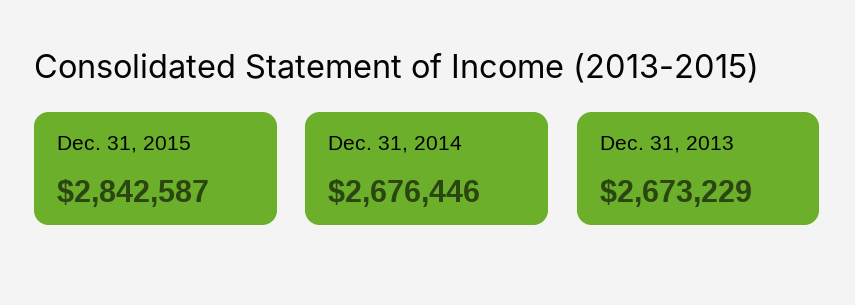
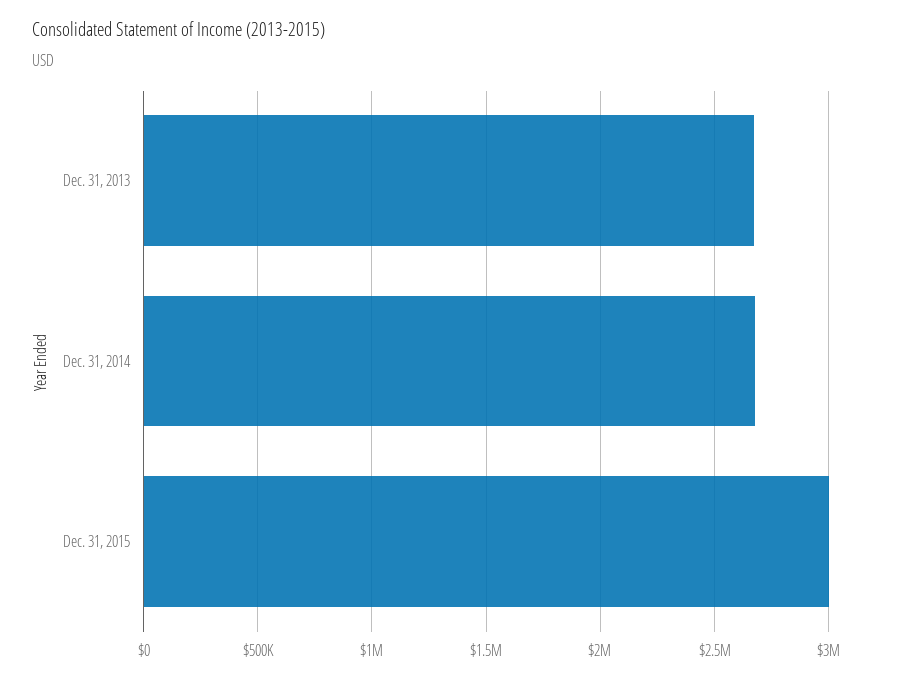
  {
-   "Dec. 31, 2015": 2842587,
+   "Dec. 31, 2015": 3000000,
    "Dec. 31, 2014": 2676446,
    "Dec. 31, 2013": 2673229
  }

